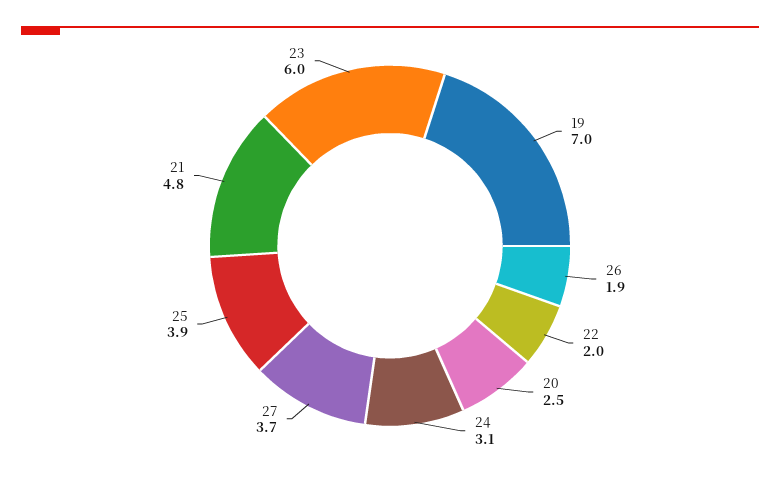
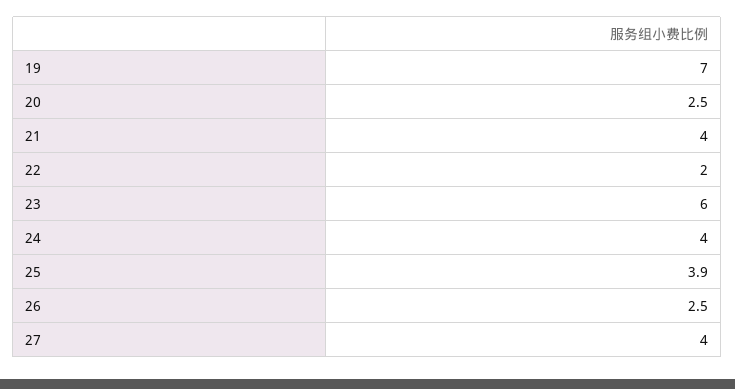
  {
    "19": 7,
-   "26": 1.9,
+   "26": 2.5,
    "22": 2,
    "20": 2.5,
-   "24": 3.1,
+   "24": 4,
-   "27": 3.7,
+   "27": 4,
    "25": 3.9,
-   "21": 4.8,
+   "21": 4,
    "23": 6
  }

